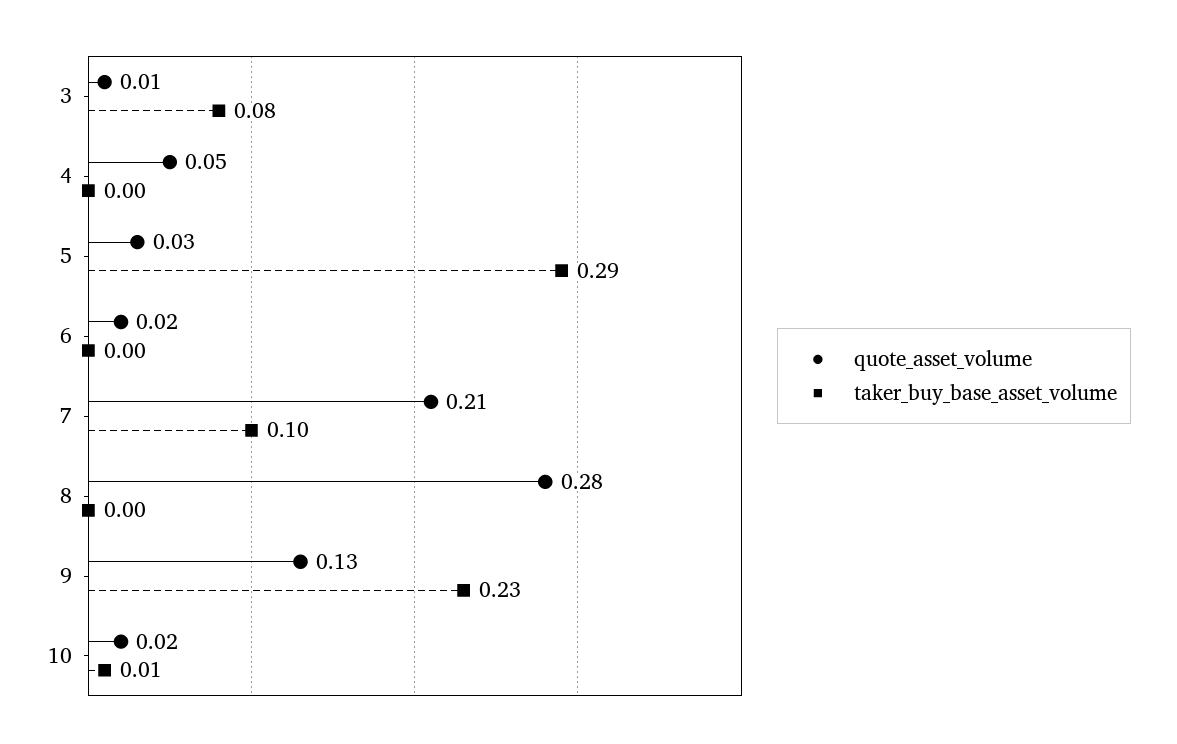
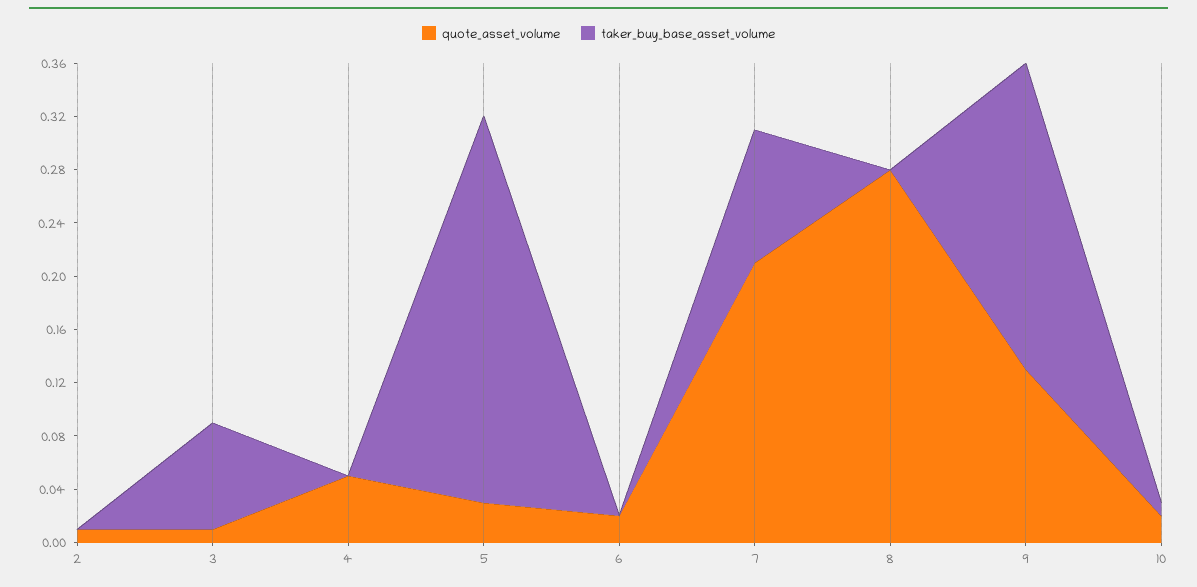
  {
    "quote_asset_volume": {
      "3": 0.01,
      "4": 0.05,
      "5": 0.03,
      "6": 0.02,
      "7": 0.21,
      "8": 0.28,
      "9": 0.13,
-     "10": 0.02
+     "10": 0.02,
+     "2": 0.01
    },
    "taker_buy_base_asset_volume": {
      "3": 0.08,
      "4": 0,
      "5": 0.29,
      "6": 0,
      "7": 0.1,
      "8": 0,
      "9": 0.23,
-     "10": 0.01
+     "10": 0.01,
+     "2": 0
    }
  }

